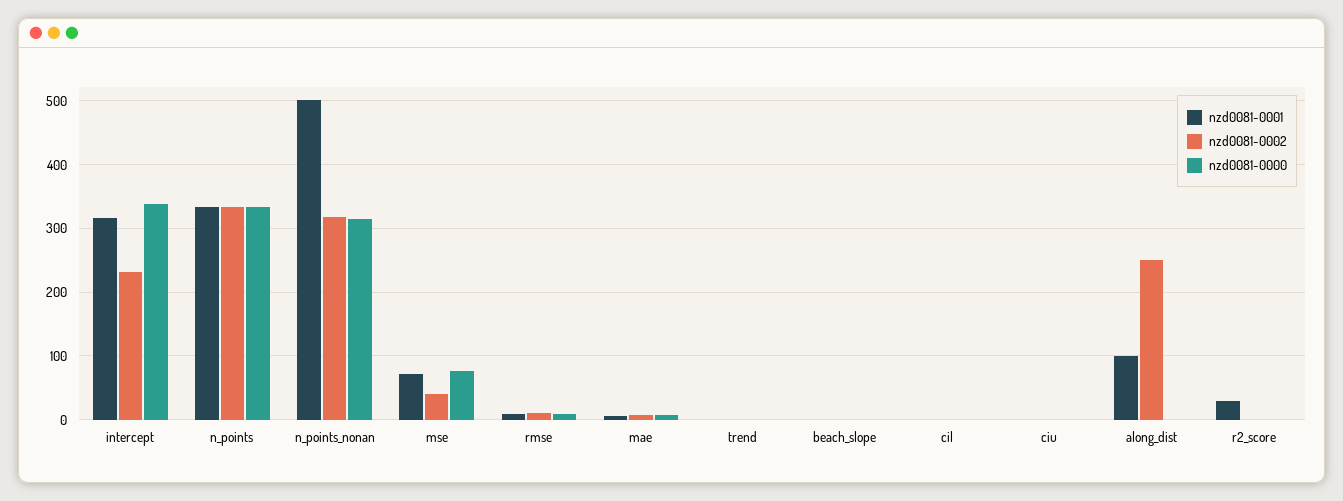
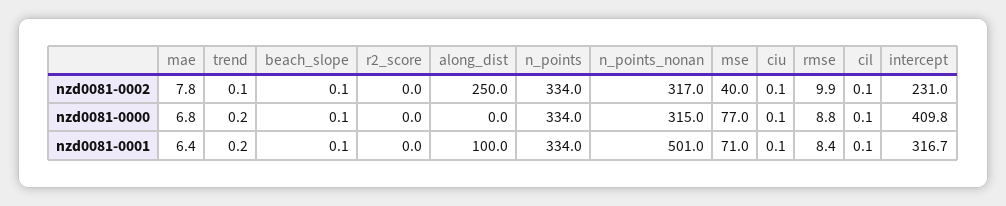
  {
    "nzd0081-0001": {
      "intercept": 316.7,
      "n_points": 334,
      "n_points_nonan": 501,
      "mse": 71,
      "rmse": 8.4,
      "mae": 6.4,
      "trend": 0.2,
      "beach_slope": 0.1,
      "cil": 0.1,
      "ciu": 0.1,
      "along_dist": 100,
-     "r2_score": 30
+     "r2_score": 0
    },
    "nzd0081-0002": {
      "intercept": 231,
      "n_points": 334,
      "n_points_nonan": 317,
      "mse": 40,
      "rmse": 9.9,
      "mae": 7.8,
      "trend": 0.1,
      "beach_slope": 0.1,
      "cil": 0.1,
      "ciu": 0.1,
      "along_dist": 250,
      "r2_score": 0
    },
    "nzd0081-0000": {
-     "intercept": 340,
+     "intercept": 409.8,
      "n_points": 334,
      "n_points_nonan": 315,
      "mse": 77,
      "rmse": 8.8,
      "mae": 6.8,
      "trend": 0.2,
      "beach_slope": 0.1,
      "cil": 0.1,
      "ciu": 0.1,
      "along_dist": 0,
      "r2_score": 0
    }
  }

